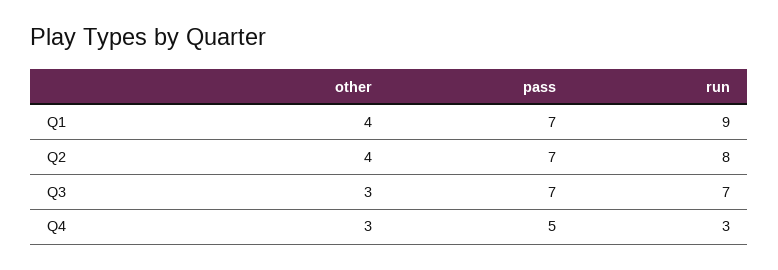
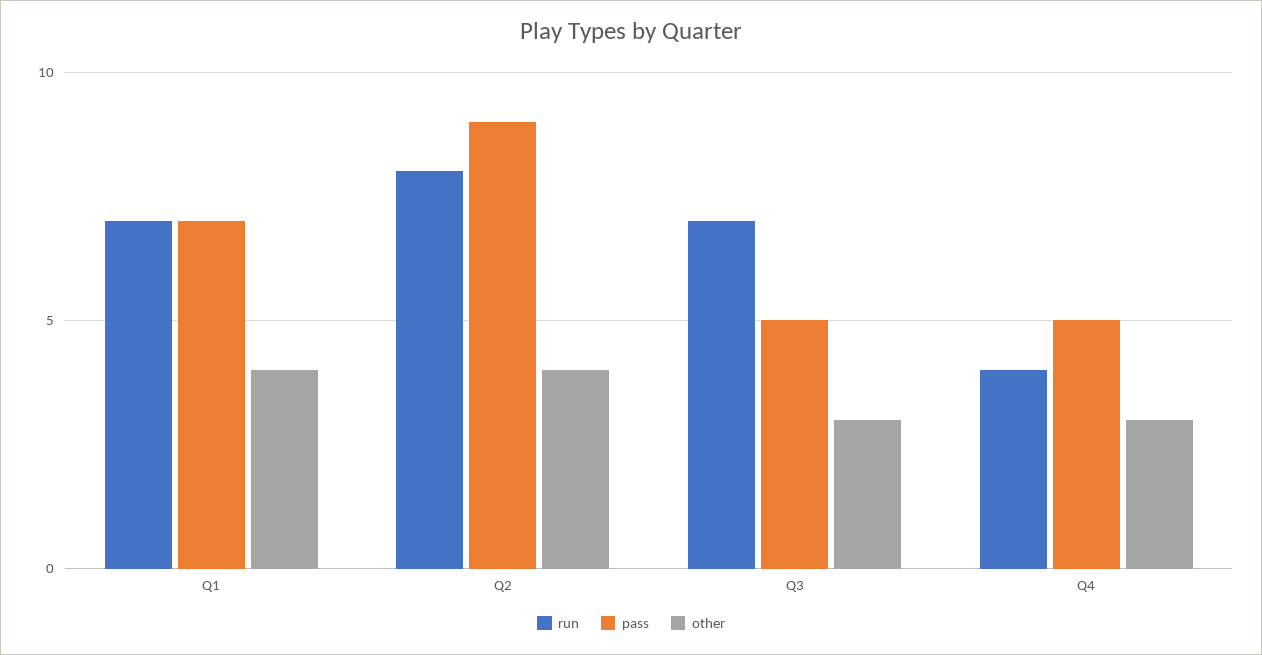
  {
    "other": {
      "Q1": 4,
      "Q2": 4,
      "Q3": 3,
      "Q4": 3
    },
    "pass": {
      "Q1": 7,
-     "Q2": 7,
+     "Q2": 9,
-     "Q3": 7,
+     "Q3": 5,
      "Q4": 5
    },
    "run": {
-     "Q1": 9,
+     "Q1": 7,
      "Q2": 8,
      "Q3": 7,
-     "Q4": 3
+     "Q4": 4
    }
  }

